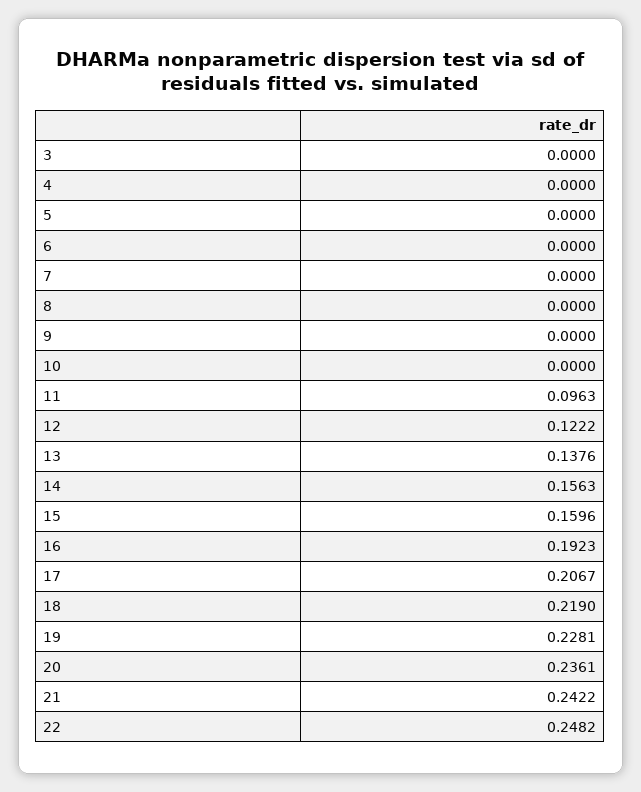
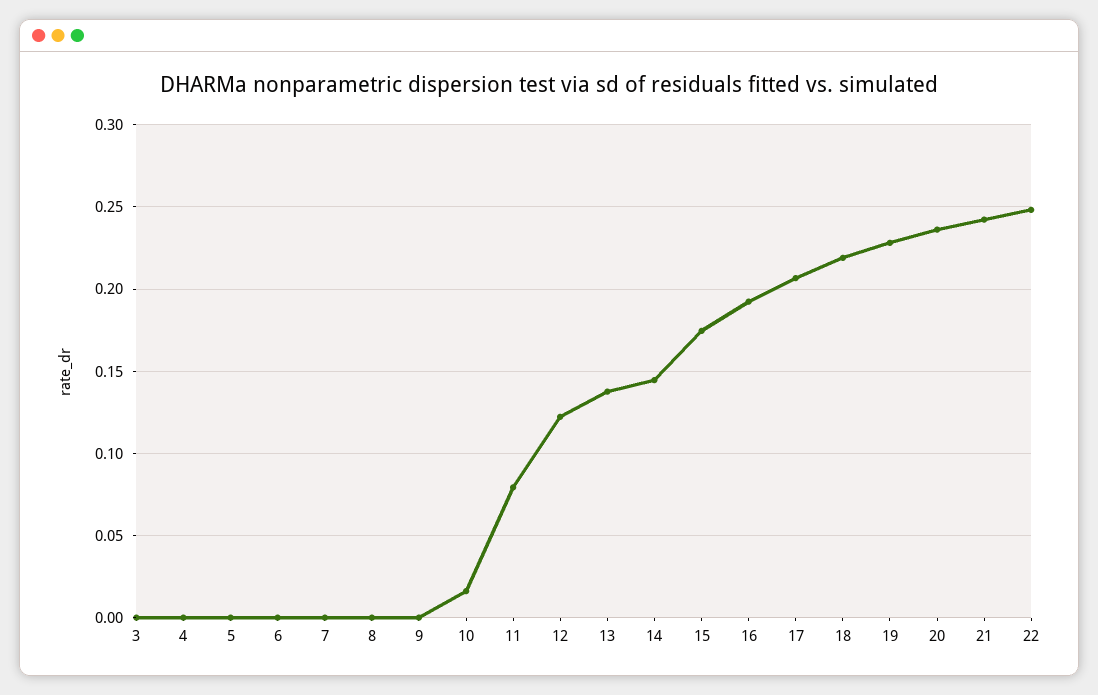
  {
    "3": 0,
    "4": 0,
    "5": 0,
    "6": 0,
    "7": 0,
    "8": 0,
    "9": 0,
-   "10": 0,
+   "10": 0.015,
-   "11": 0.0963,
+   "11": 0.08,
    "12": 0.1222,
    "13": 0.1376,
-   "14": 0.1563,
+   "14": 0.145,
-   "15": 0.1596,
+   "15": 0.175,
    "16": 0.1923,
    "17": 0.2067,
    "18": 0.219,
    "19": 0.2281,
    "20": 0.2361,
    "21": 0.2422,
    "22": 0.2482
  }

